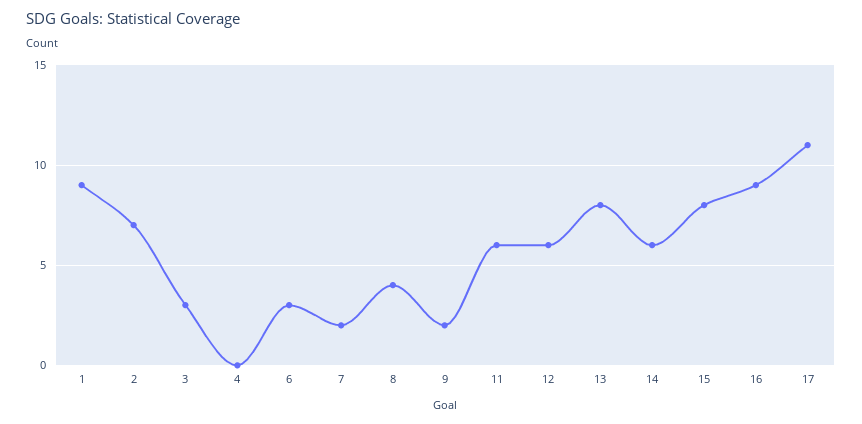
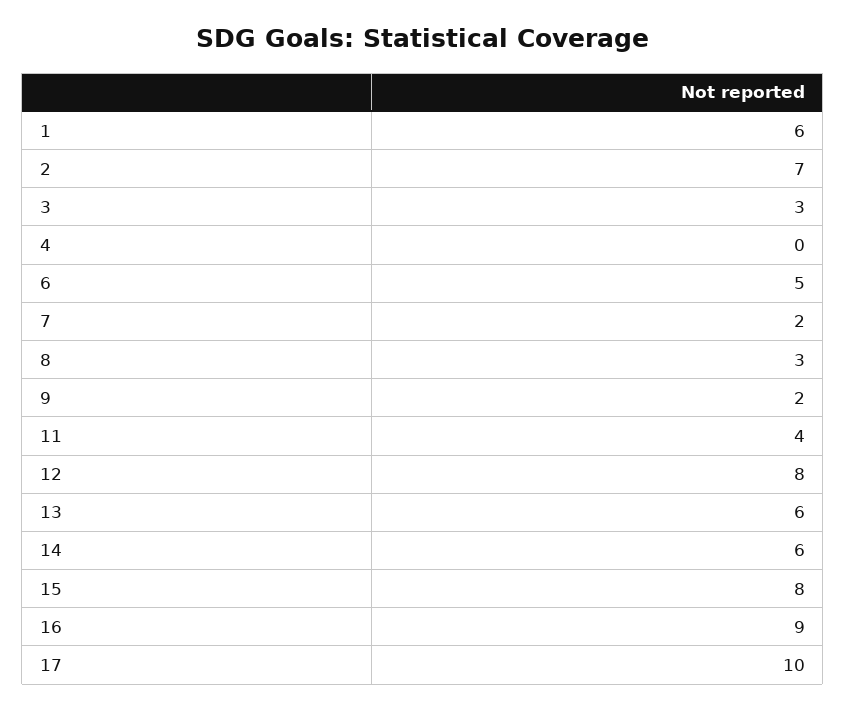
  {
-   "1": 9,
+   "1": 6,
    "2": 7,
    "3": 3,
    "4": 0,
-   "6": 3,
+   "6": 5,
    "7": 2,
-   "8": 4,
+   "8": 3,
    "9": 2,
-   "11": 6,
+   "11": 4,
-   "12": 6,
+   "12": 8,
-   "13": 8,
+   "13": 6,
    "14": 6,
    "15": 8,
    "16": 9,
-   "17": 11
+   "17": 10
  }

